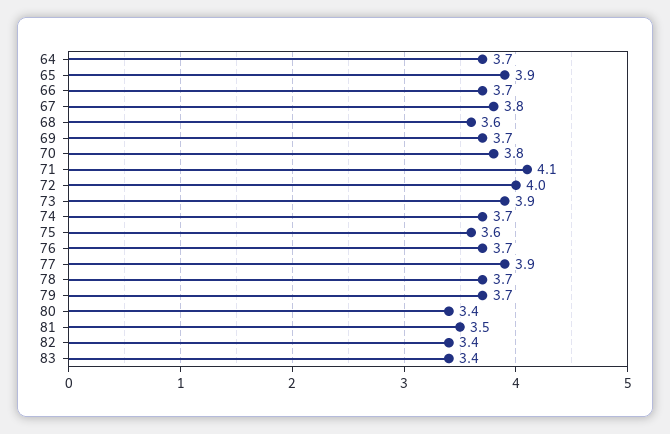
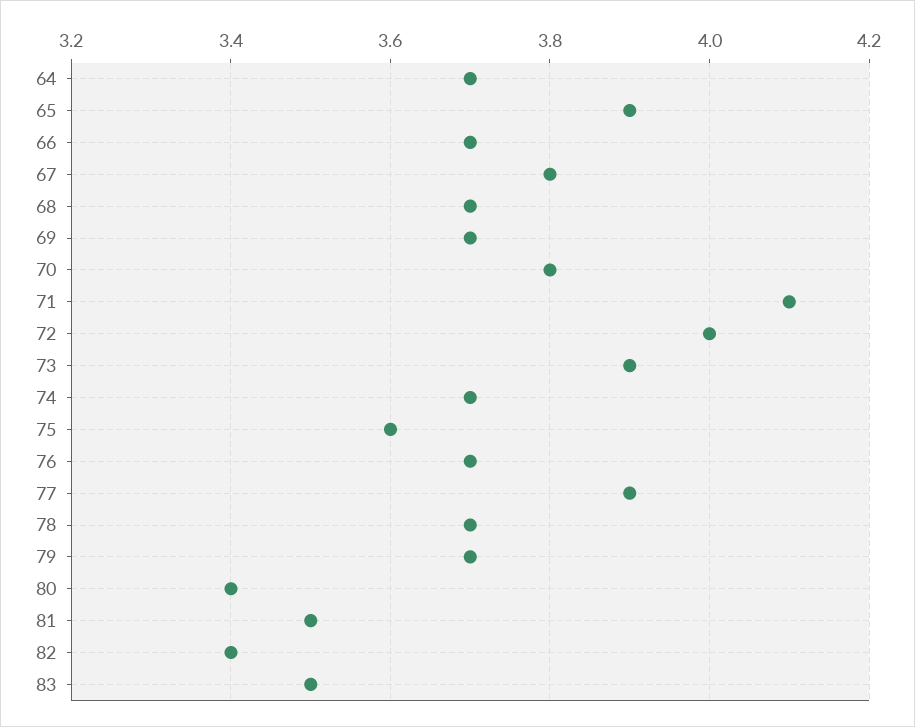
  {
    "64": 3.7,
    "65": 3.9,
    "66": 3.7,
    "67": 3.8,
-   "68": 3.6,
+   "68": 3.7,
    "69": 3.7,
    "70": 3.8,
    "71": 4.1,
    "72": 4,
    "73": 3.9,
    "74": 3.7,
    "75": 3.6,
    "76": 3.7,
    "77": 3.9,
    "78": 3.7,
    "79": 3.7,
    "80": 3.4,
    "81": 3.5,
    "82": 3.4,
-   "83": 3.4
+   "83": 3.5
  }

